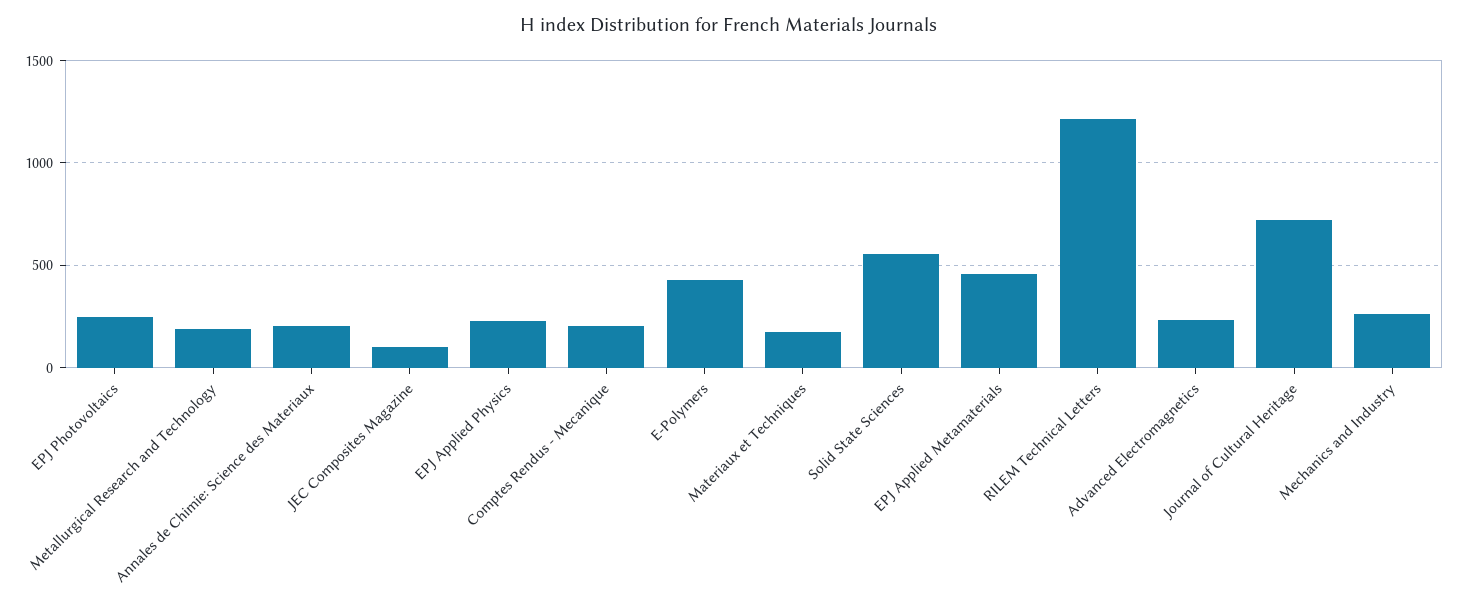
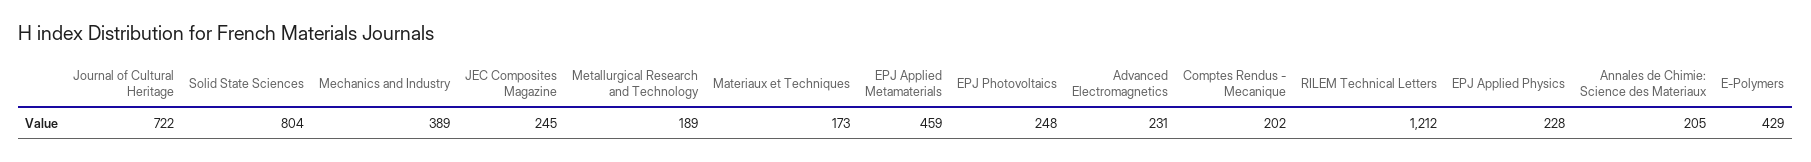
  {
    "EPJ Photovoltaics": 248,
    "Metallurgical Research and Technology": 189,
    "Annales de Chimie: Science des Materiaux": 205,
-   "JEC Composites Magazine": 100,
+   "JEC Composites Magazine": 245,
    "EPJ Applied Physics": 228,
    "Comptes Rendus - Mecanique": 202,
    "E-Polymers": 429,
    "Materiaux et Techniques": 173,
-   "Solid State Sciences": 550,
+   "Solid State Sciences": 804,
    "EPJ Applied Metamaterials": 459,
    "RILEM Technical Letters": 1212,
    "Advanced Electromagnetics": 231,
    "Journal of Cultural Heritage": 722,
-   "Mechanics and Industry": 250
+   "Mechanics and Industry": 389
  }

